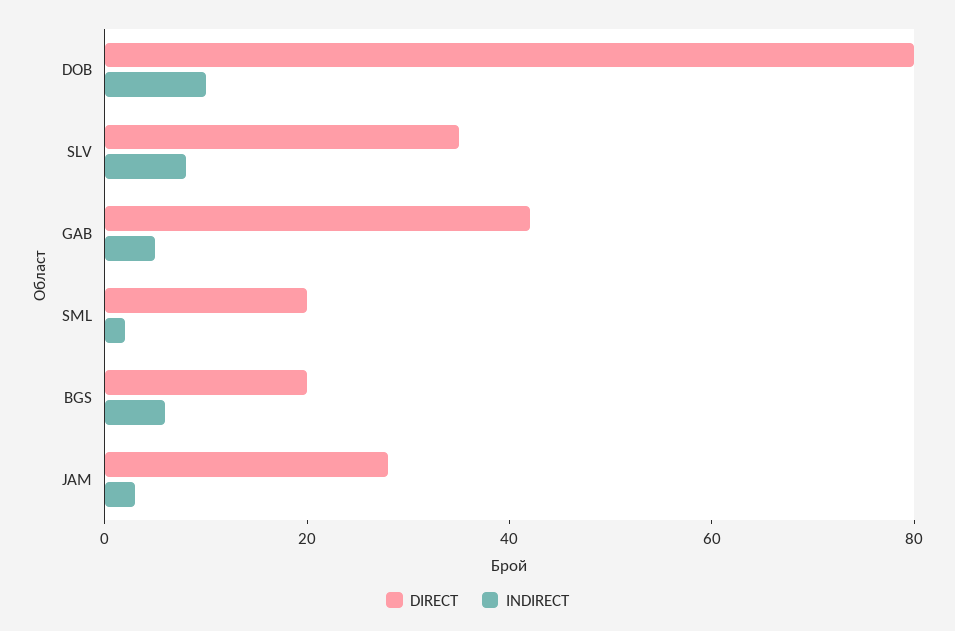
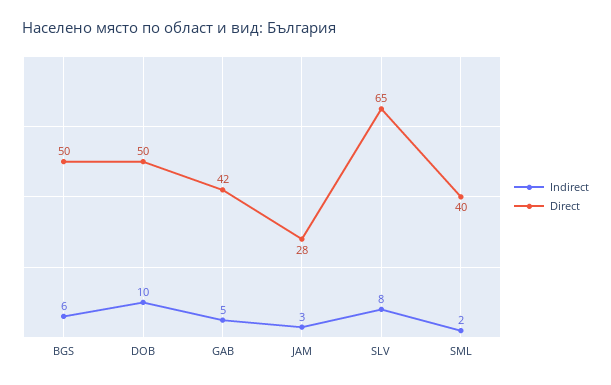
  {
    "DIRECT": {
-     "DOB": 80,
+     "DOB": 50,
-     "SLV": 35,
+     "SLV": 65,
      "GAB": 42,
-     "SML": 20,
+     "SML": 40,
-     "BGS": 20,
+     "BGS": 50,
      "JAM": 28
    },
    "INDIRECT": {
      "DOB": 10,
      "SLV": 8,
      "GAB": 5,
      "SML": 2,
      "BGS": 6,
      "JAM": 3
    }
  }

